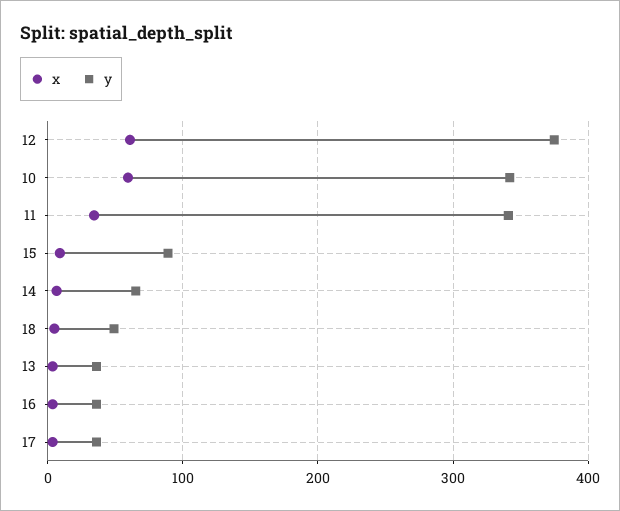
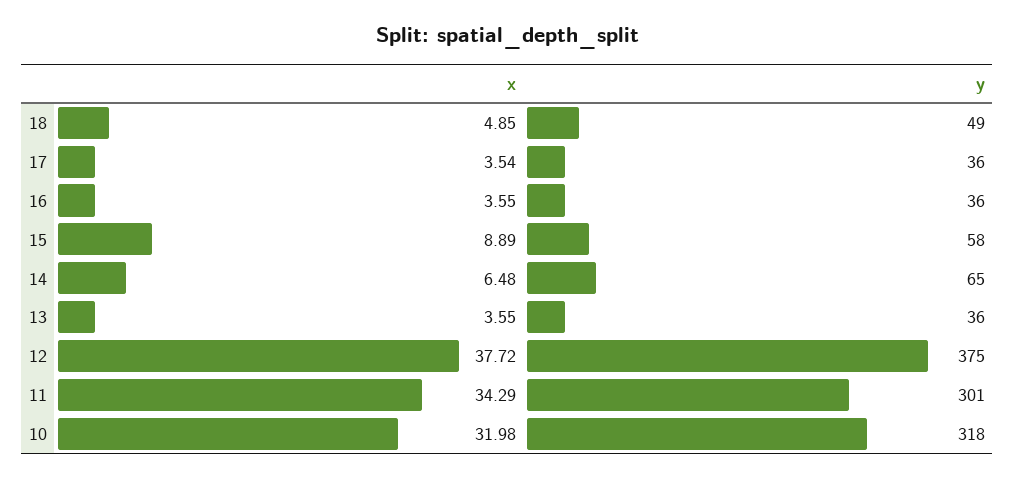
  {
    "x": {
-     "12": 60,
+     "12": 37.72,
-     "10": 60,
+     "10": 31.98,
      "11": 34.29,
      "15": 8.89,
      "14": 6.48,
      "18": 4.85,
      "13": 3.55,
      "16": 3.55,
      "17": 3.54
    },
    "y": {
      "12": 375,
-     "10": 340,
+     "10": 318,
-     "11": 340,
+     "11": 301,
-     "15": 90,
+     "15": 58,
      "14": 65,
      "18": 49,
      "13": 36,
      "16": 36,
      "17": 36
    }
  }

